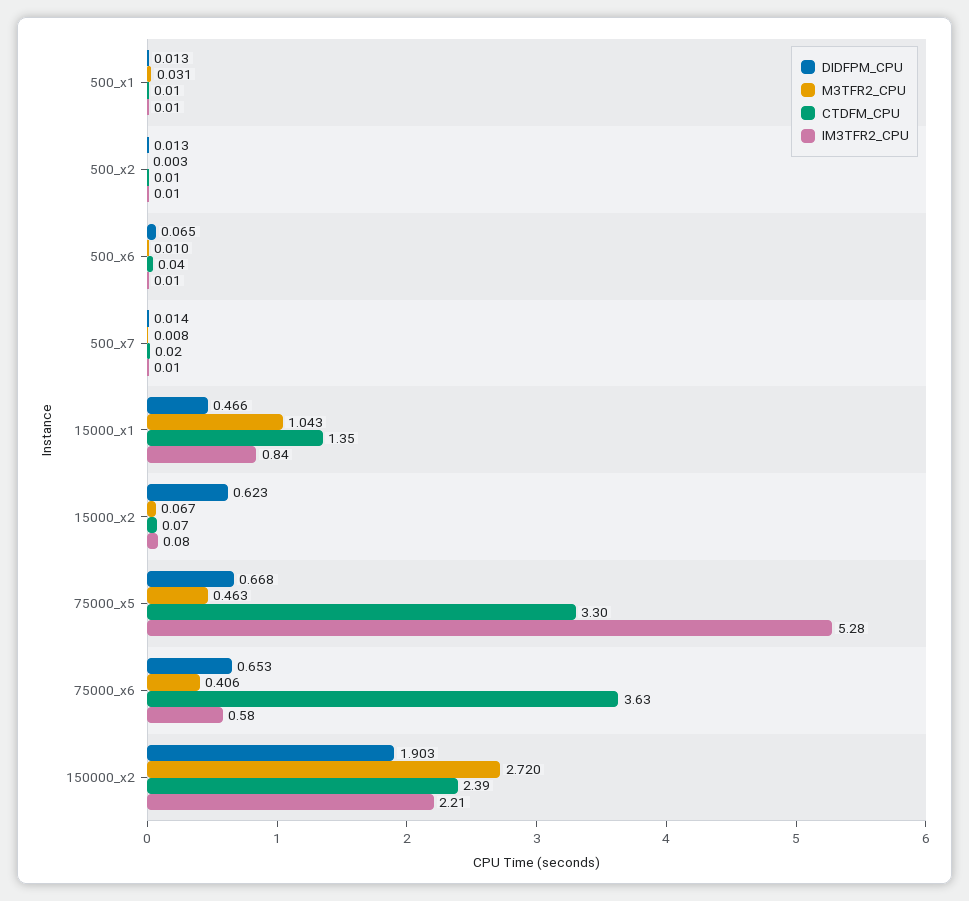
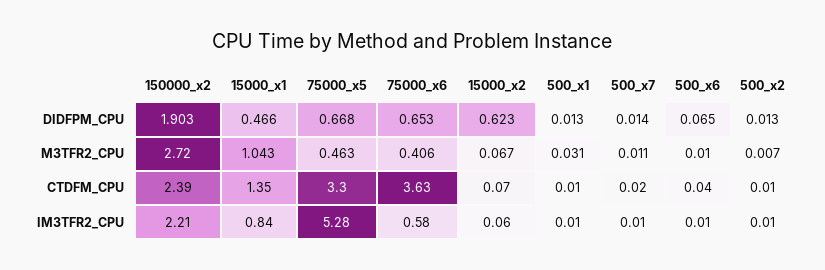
  {
    "DIDFPM_CPU": {
      "500_x1": 0.013,
      "500_x2": 0.013,
      "500_x6": 0.065,
      "500_x7": 0.014,
      "15000_x1": 0.466,
      "15000_x2": 0.623,
      "75000_x5": 0.668,
      "75000_x6": 0.653,
      "150000_x2": 1.903
    },
    "M3TFR2_CPU": {
      "500_x1": 0.031,
-     "500_x2": 0.003,
+     "500_x2": 0.007,
      "500_x6": 0.01,
-     "500_x7": 0.008,
+     "500_x7": 0.011,
      "15000_x1": 1.043,
      "15000_x2": 0.067,
      "75000_x5": 0.463,
      "75000_x6": 0.406,
      "150000_x2": 2.72
    },
    "CTDFM_CPU": {
      "500_x1": 0.01,
      "500_x2": 0.01,
      "500_x6": 0.04,
      "500_x7": 0.02,
      "15000_x1": 1.35,
      "15000_x2": 0.07,
      "75000_x5": 3.3,
      "75000_x6": 3.63,
      "150000_x2": 2.39
    },
    "IM3TFR2_CPU": {
      "500_x1": 0.01,
      "500_x2": 0.01,
      "500_x6": 0.01,
      "500_x7": 0.01,
      "15000_x1": 0.84,
-     "15000_x2": 0.08,
+     "15000_x2": 0.06,
      "75000_x5": 5.28,
      "75000_x6": 0.58,
      "150000_x2": 2.21
    }
  }

